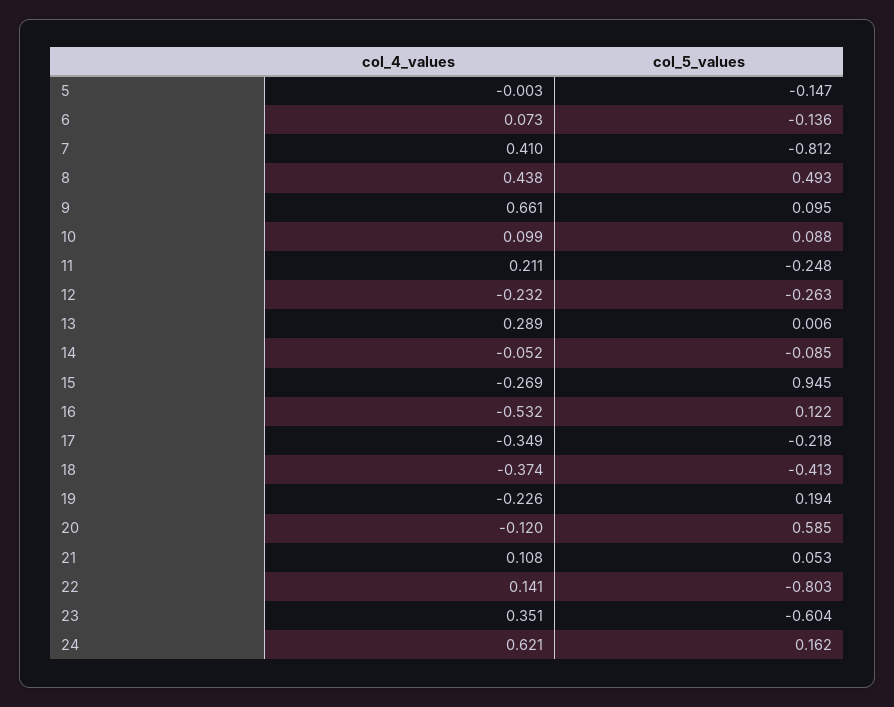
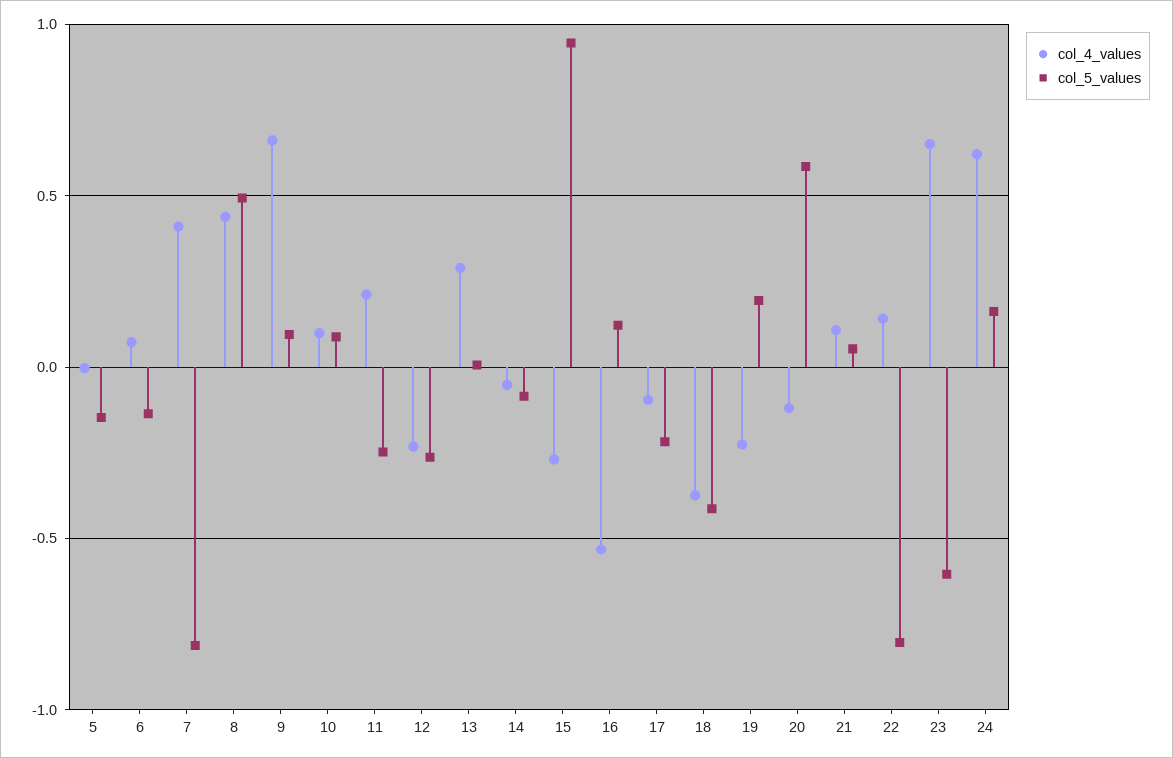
  {
    "col_4_values": {
      "5": -0.003,
      "6": 0.073,
      "7": 0.41,
      "8": 0.438,
      "9": 0.661,
      "10": 0.099,
      "11": 0.211,
      "12": -0.232,
      "13": 0.289,
      "14": -0.052,
      "15": -0.269,
      "16": -0.532,
-     "17": -0.349,
+     "17": -0.1,
      "18": -0.374,
      "19": -0.226,
      "20": -0.12,
      "21": 0.108,
      "22": 0.141,
-     "23": 0.351,
+     "23": 0.65,
      "24": 0.621
    },
    "col_5_values": {
      "5": -0.147,
      "6": -0.136,
      "7": -0.812,
      "8": 0.493,
      "9": 0.095,
      "10": 0.088,
      "11": -0.248,
      "12": -0.263,
      "13": 0.006,
      "14": -0.085,
      "15": 0.945,
      "16": 0.122,
      "17": -0.218,
      "18": -0.413,
      "19": 0.194,
      "20": 0.585,
      "21": 0.053,
      "22": -0.803,
      "23": -0.604,
      "24": 0.162
    }
  }

